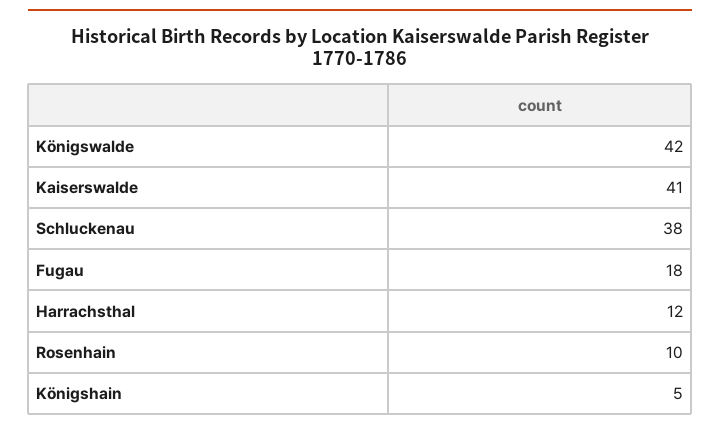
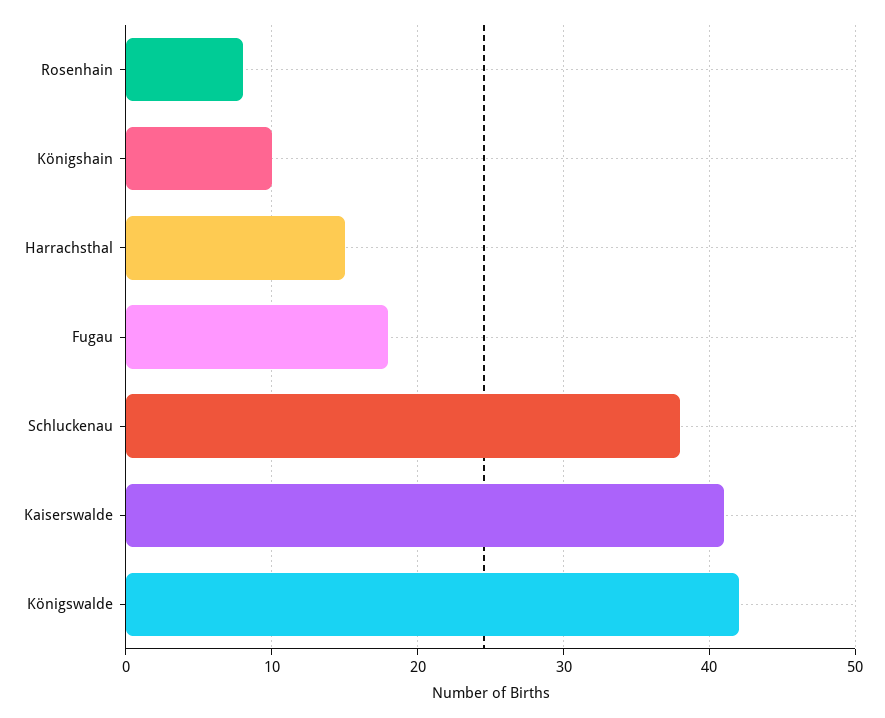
  {
    "Königswalde": 42,
    "Kaiserswalde": 41,
    "Schluckenau": 38,
    "Fugau": 18,
-   "Harrachsthal": 12,
+   "Harrachsthal": 15,
-   "Rosenhain": 10,
+   "Rosenhain": 8,
-   "Königshain": 5
+   "Königshain": 10
  }

